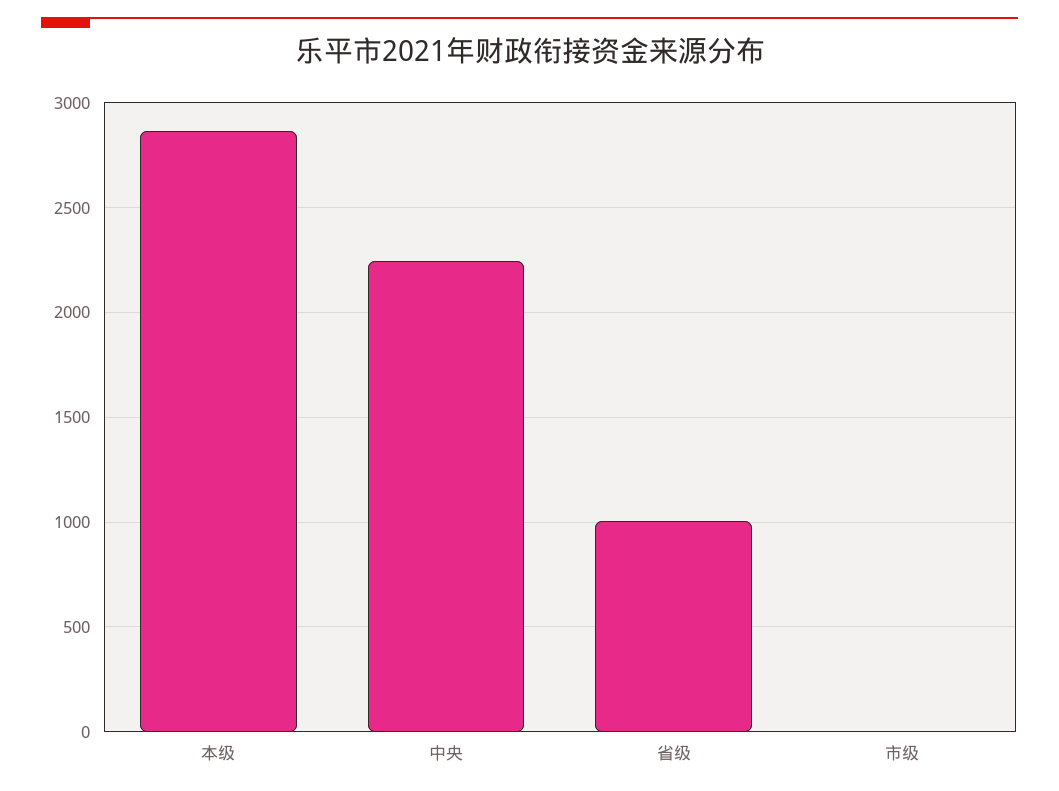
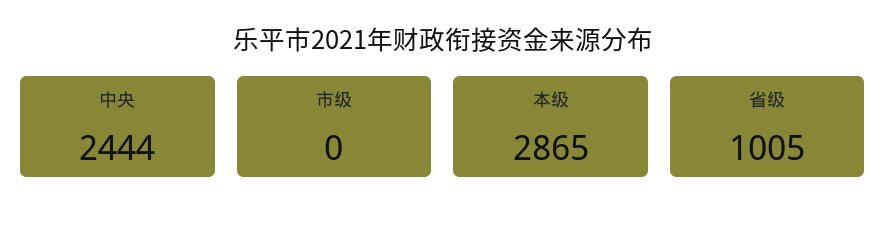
  {
    "本级": 2865,
-   "中央": 2250,
+   "中央": 2444,
    "省级": 1005,
    "市级": 0
  }

